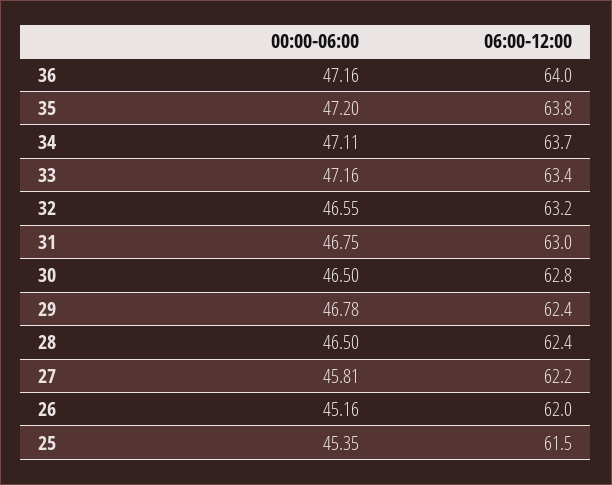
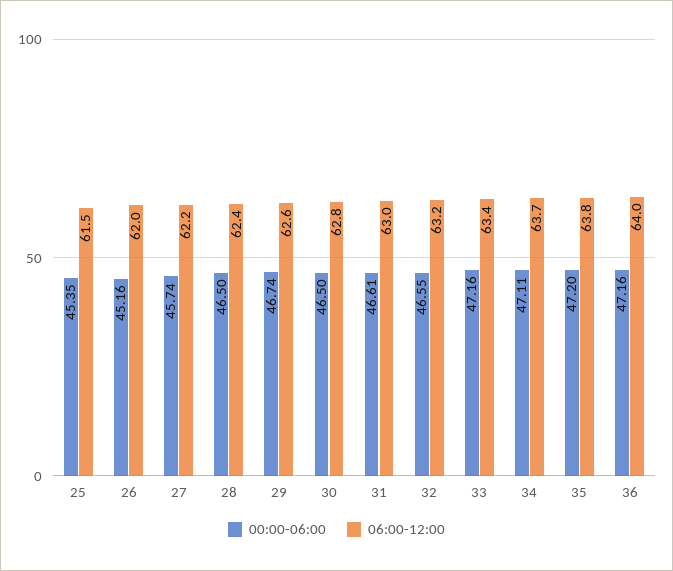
  {
    "00:00-06:00": {
      "36": 47.16,
      "35": 47.2,
      "34": 47.11,
      "33": 47.16,
      "32": 46.55,
-     "31": 46.75,
+     "31": 46.61,
      "30": 46.5,
-     "29": 46.78,
+     "29": 46.74,
      "28": 46.5,
-     "27": 45.81,
+     "27": 45.74,
      "26": 45.16,
      "25": 45.35
    },
    "06:00-12:00": {
      "36": 64,
      "35": 63.8,
      "34": 63.7,
      "33": 63.4,
      "32": 63.2,
      "31": 63,
      "30": 62.8,
-     "29": 62.4,
+     "29": 62.6,
      "28": 62.4,
      "27": 62.2,
      "26": 62,
      "25": 61.5
    }
  }

